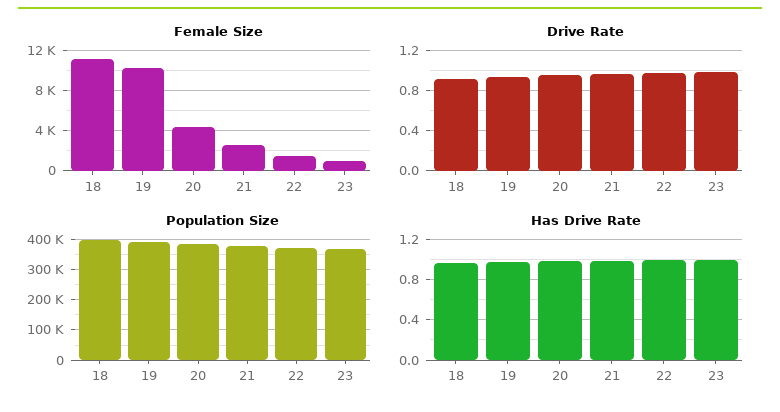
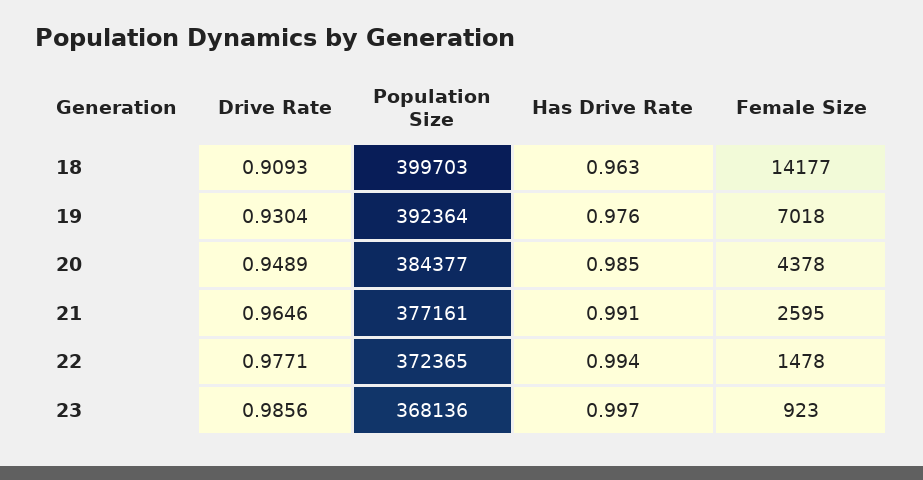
  {
    "Female Size": {
-     "18": 11000,
+     "18": 14177,
-     "19": 10000,
+     "19": 7018,
      "20": 4378,
      "21": 2595,
      "22": 1478,
      "23": 923
    },
    "Drive Rate": {
      "18": 0.9093,
      "19": 0.9304,
      "20": 0.9489,
      "21": 0.9646,
      "22": 0.9771,
      "23": 0.9856
    },
    "Population Size": {
      "18": 399703,
      "19": 392364,
      "20": 384377,
      "21": 377161,
      "22": 372365,
      "23": 368136
    },
    "Has Drive Rate": {
      "18": 0.963,
      "19": 0.976,
      "20": 0.985,
      "21": 0.991,
      "22": 0.994,
      "23": 0.997
    }
  }

